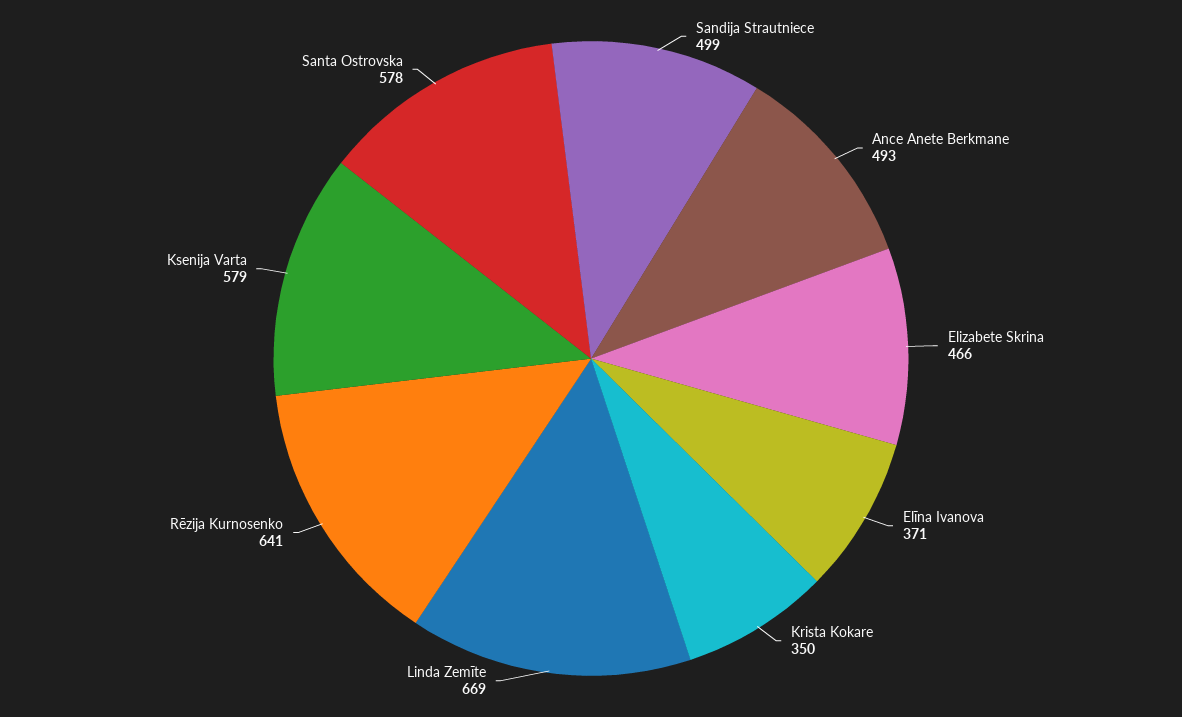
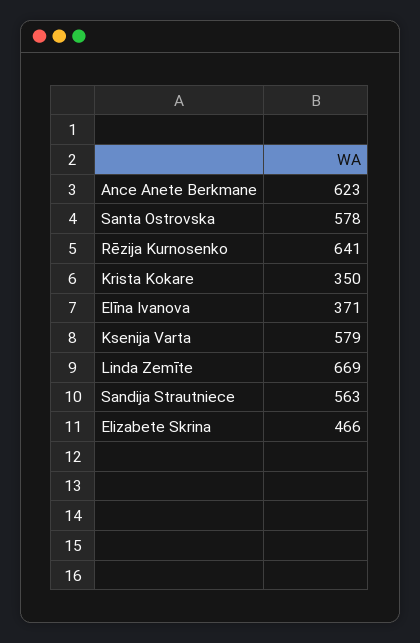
  {
-   "Sandija Strautniece": 499,
+   "Sandija Strautniece": 563,
-   "Ance Anete Berkmane": 493,
+   "Ance Anete Berkmane": 623,
    "Elizabete Skrina": 466,
    "Elīna Ivanova": 371,
    "Krista Kokare": 350,
    "Linda Zemīte": 669,
    "Rēzija Kurnosenko": 641,
    "Ksenija Varta": 579,
    "Santa Ostrovska": 578
  }

